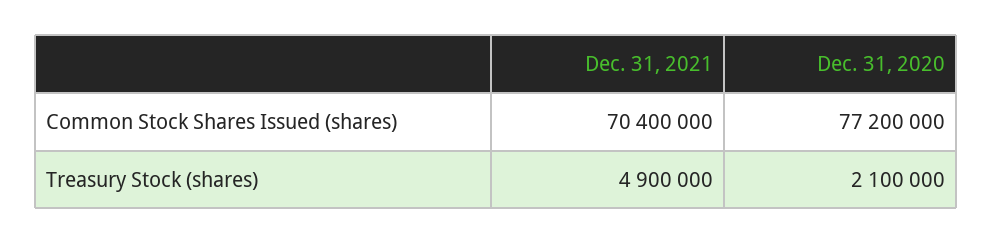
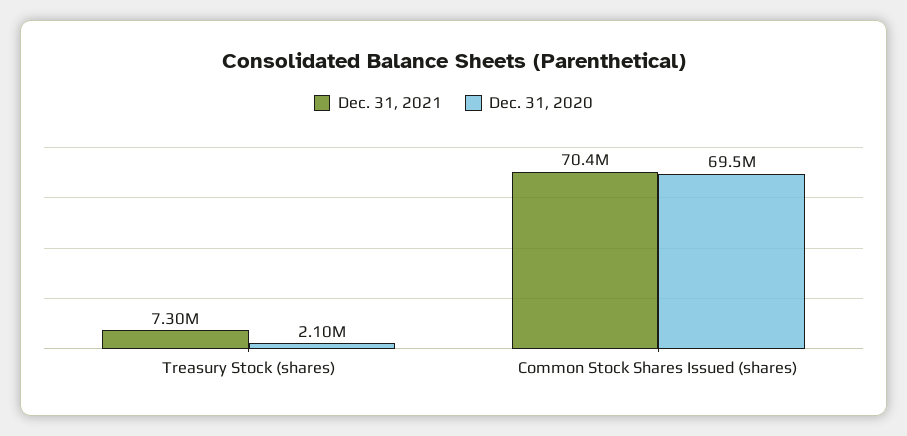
  {
    "Dec. 31, 2021": {
      "Common Stock Shares Issued (shares)": 70400000,
-     "Treasury Stock (shares)": 4900000
+     "Treasury Stock (shares)": 7300000
    },
    "Dec. 31, 2020": {
-     "Common Stock Shares Issued (shares)": 77200000,
+     "Common Stock Shares Issued (shares)": 69500000,
      "Treasury Stock (shares)": 2100000
    }
  }

